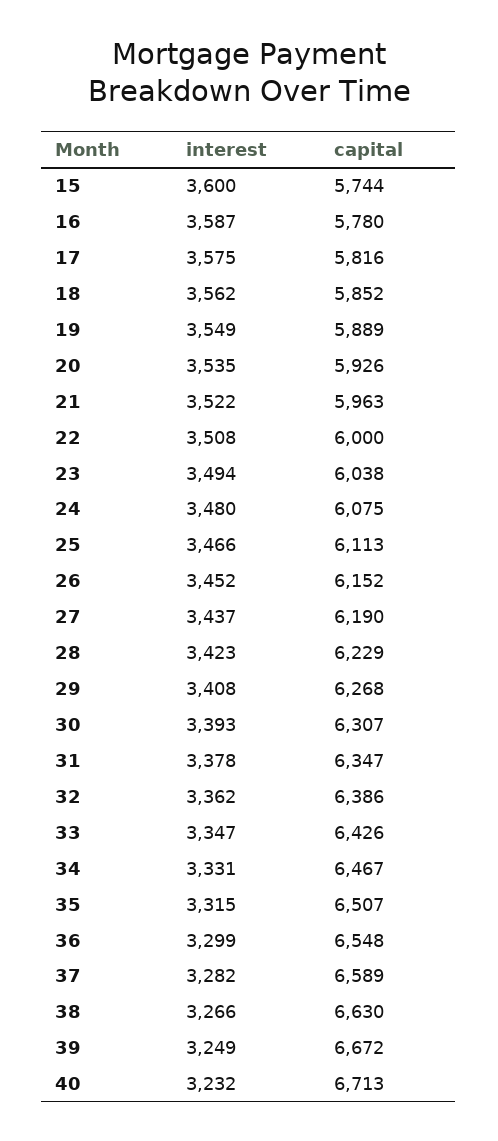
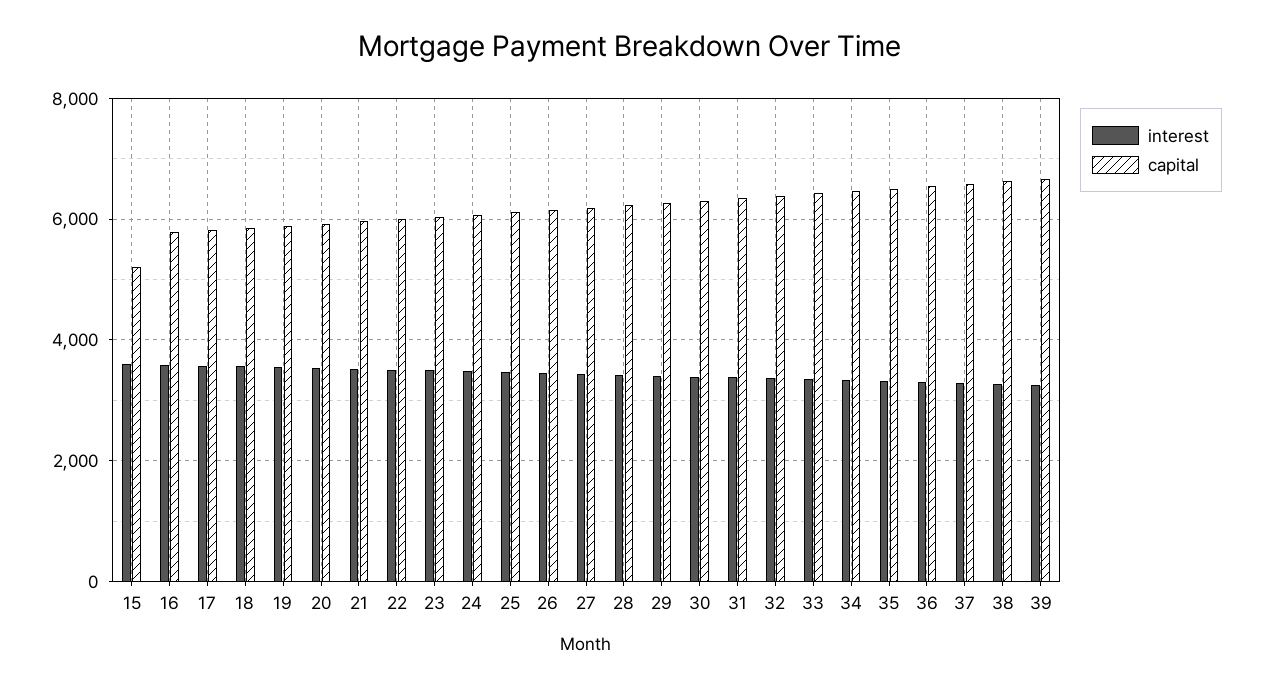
  {
    "interest": {
      "15": 3600,
      "16": 3587,
      "17": 3575,
      "18": 3562,
      "19": 3549,
      "20": 3535,
      "21": 3522,
      "22": 3508,
      "23": 3494,
      "24": 3480,
      "25": 3466,
      "26": 3452,
      "27": 3437,
      "28": 3423,
      "29": 3408,
      "30": 3393,
      "31": 3378,
      "32": 3362,
      "33": 3347,
      "34": 3331,
      "35": 3315,
      "36": 3299,
      "37": 3282,
      "38": 3266,
-     "39": 3249,
+     "39": 3249
-     "40": 3232
    },
    "capital": {
-     "15": 5744,
+     "15": 5200,
      "16": 5780,
      "17": 5816,
      "18": 5852,
      "19": 5889,
      "20": 5926,
      "21": 5963,
      "22": 6000,
      "23": 6038,
      "24": 6075,
      "25": 6113,
      "26": 6152,
      "27": 6190,
      "28": 6229,
      "29": 6268,
      "30": 6307,
      "31": 6347,
      "32": 6386,
      "33": 6426,
      "34": 6467,
      "35": 6507,
      "36": 6548,
      "37": 6589,
      "38": 6630,
-     "39": 6672,
+     "39": 6672
-     "40": 6713
    }
  }

